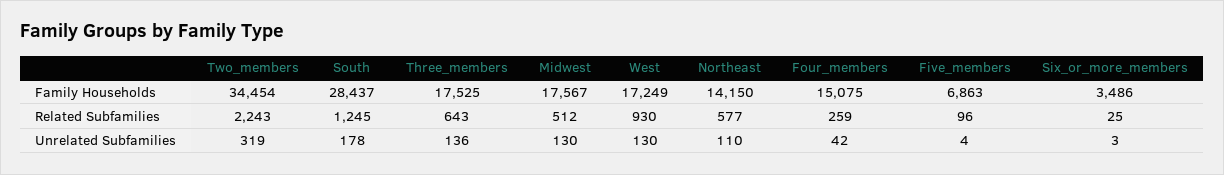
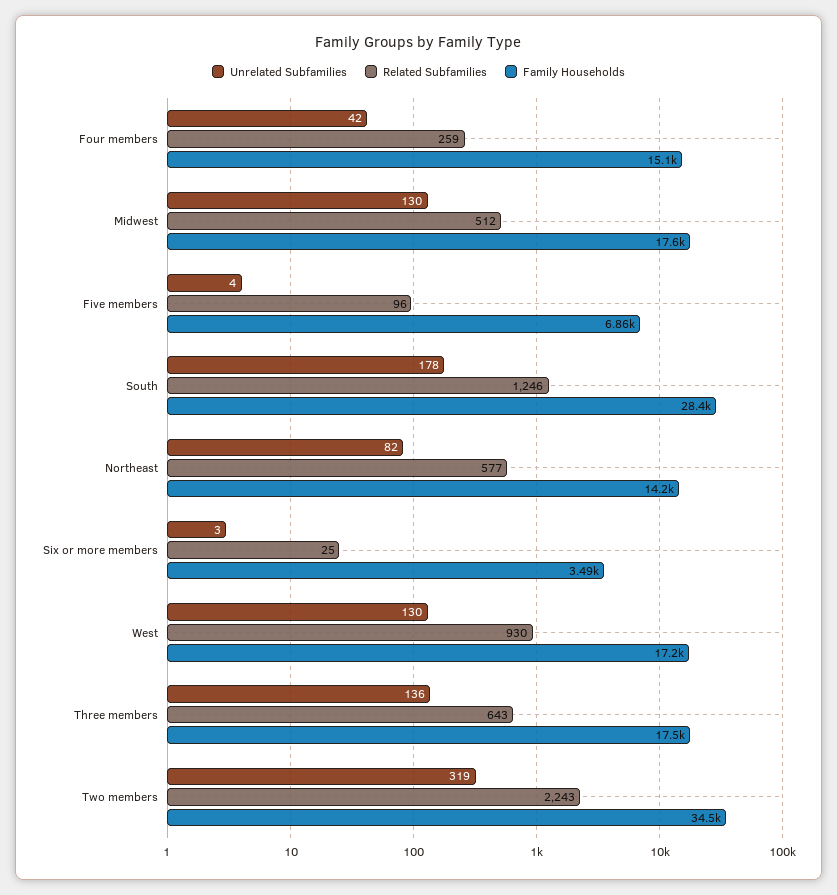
  {
    "Family Households": {
      "Two_members": 34454,
      "South": 28437,
      "Three_members": 17525,
      "Midwest": 17567,
      "West": 17249,
      "Northeast": 14150,
      "Four_members": 15075,
      "Five_members": 6863,
      "Six_or_more_members": 3486
    },
    "Related Subfamilies": {
      "Two_members": 2243,
-     "South": 1245,
+     "South": 1246,
      "Three_members": 643,
      "Midwest": 512,
      "West": 930,
      "Northeast": 577,
      "Four_members": 259,
      "Five_members": 96,
      "Six_or_more_members": 25
    },
    "Unrelated Subfamilies": {
      "Two_members": 319,
      "South": 178,
      "Three_members": 136,
      "Midwest": 130,
      "West": 130,
-     "Northeast": 110,
+     "Northeast": 82,
      "Four_members": 42,
      "Five_members": 4,
      "Six_or_more_members": 3
    }
  }

